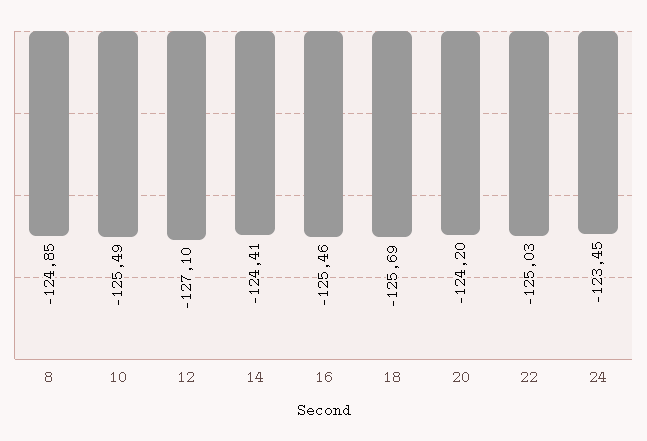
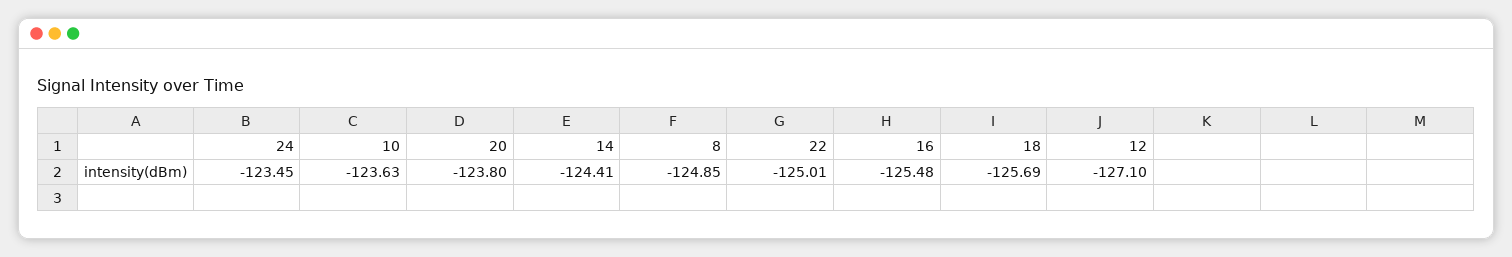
  {
    "8": -124.85,
-   "10": -125.49,
+   "10": -123.63,
    "12": -127.1,
    "14": -124.41,
-   "16": -125.46,
+   "16": -125.48,
    "18": -125.69,
-   "20": -124.2,
+   "20": -123.8,
-   "22": -125.03,
+   "22": -125.01,
    "24": -123.45
  }

